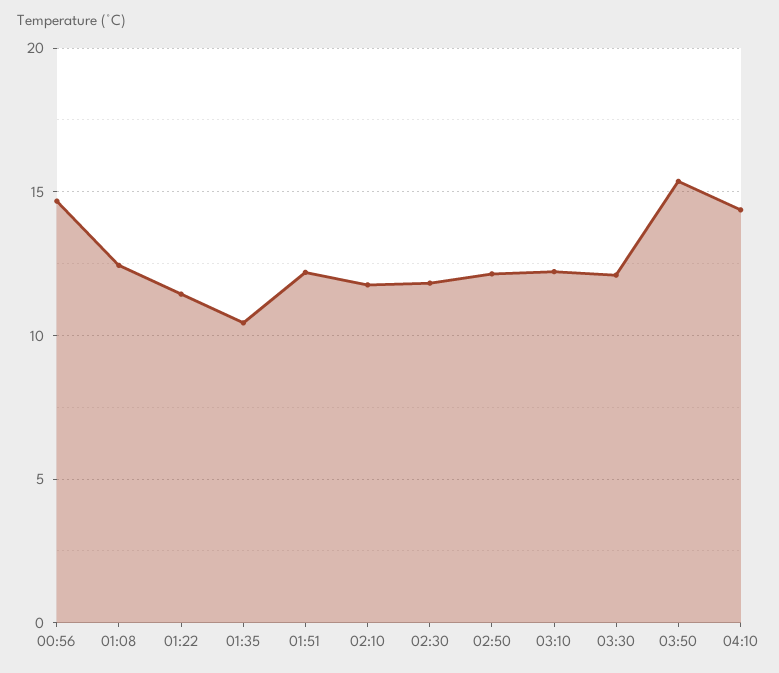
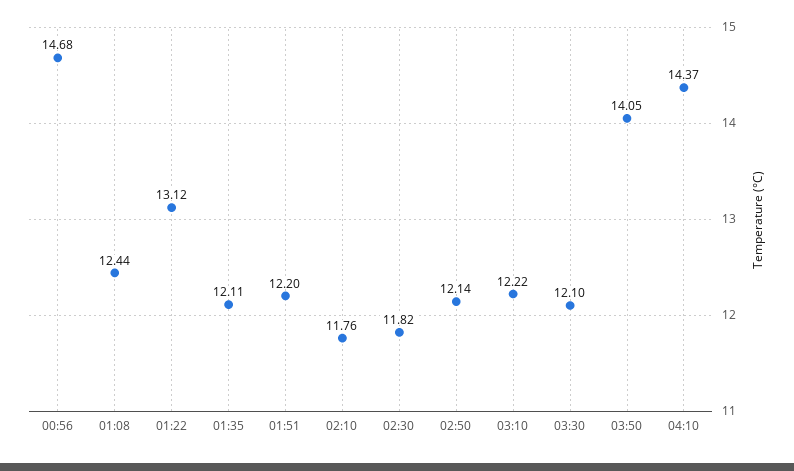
  {
    "00:56": 14.68,
    "01:08": 12.44,
-   "01:22": 11.5,
+   "01:22": 13.12,
-   "01:35": 10.5,
+   "01:35": 12.11,
    "01:51": 12.2,
    "02:10": 11.76,
    "02:30": 11.82,
    "02:50": 12.14,
    "03:10": 12.22,
    "03:30": 12.1,
-   "03:50": 15.5,
+   "03:50": 14.05,
    "04:10": 14.37
  }

